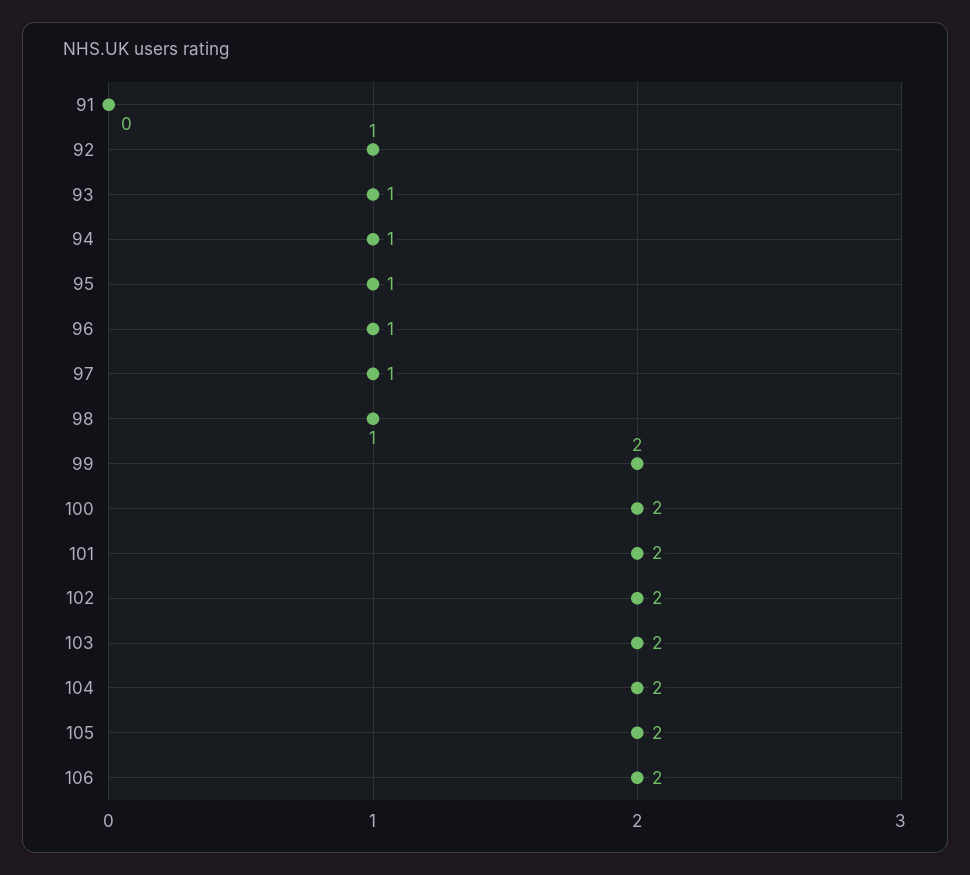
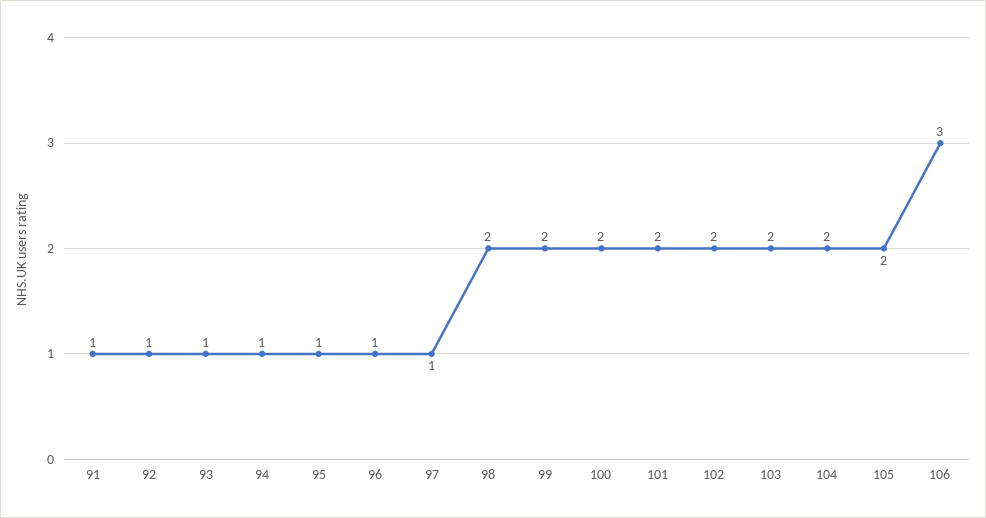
  {
-   "91": 0,
+   "91": 1,
    "92": 1,
    "93": 1,
    "94": 1,
    "95": 1,
    "96": 1,
    "97": 1,
-   "98": 1,
+   "98": 2,
    "99": 2,
    "100": 2,
    "101": 2,
    "102": 2,
    "103": 2,
    "104": 2,
    "105": 2,
-   "106": 2
+   "106": 3
  }

